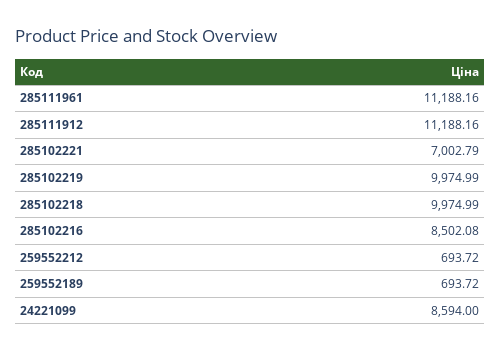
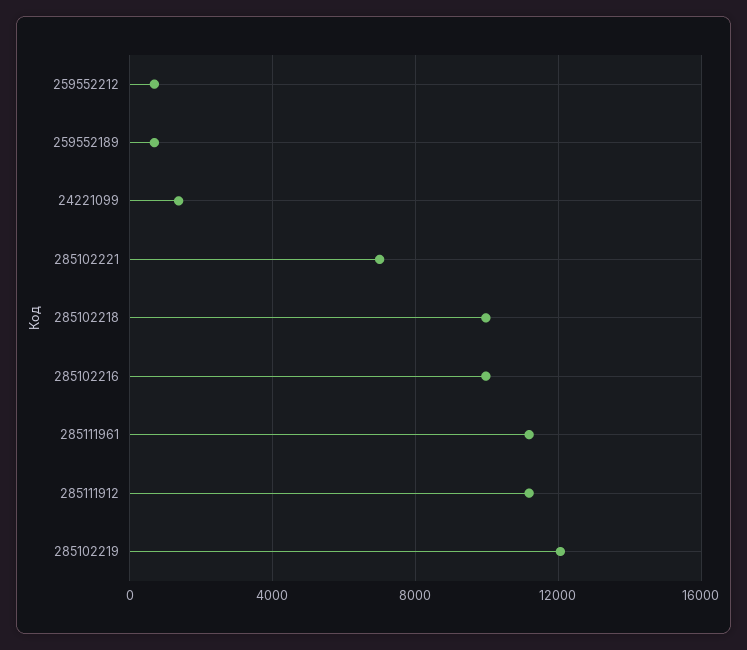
  {
    "285111961": 11188.16,
    "285111912": 11188.16,
    "285102221": 7002.79,
-   "285102219": 9974.99,
+   "285102219": 12000,
    "285102218": 9974.99,
-   "285102216": 8502.08,
+   "285102216": 10000,
    "259552212": 693.72,
    "259552189": 693.72,
-   "24221099": 8594
+   "24221099": 1500
  }

